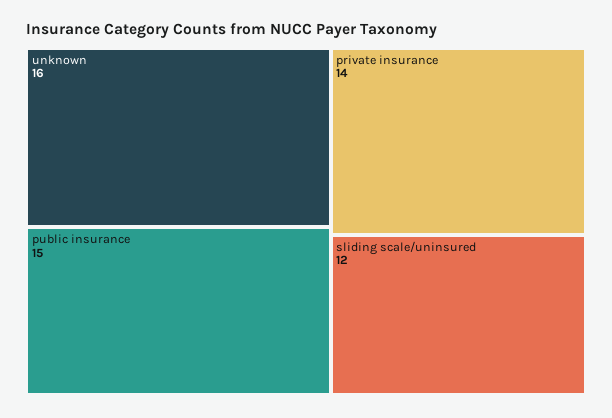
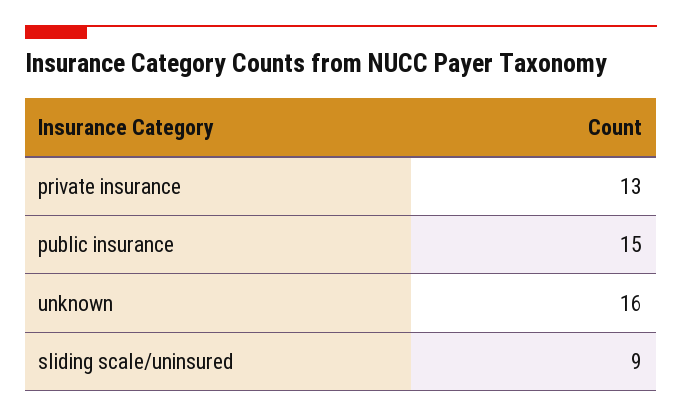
  {
    "unknown": 16,
    "public insurance": 15,
-   "private insurance": 14,
+   "private insurance": 13,
-   "sliding scale/uninsured": 12
+   "sliding scale/uninsured": 9
  }

